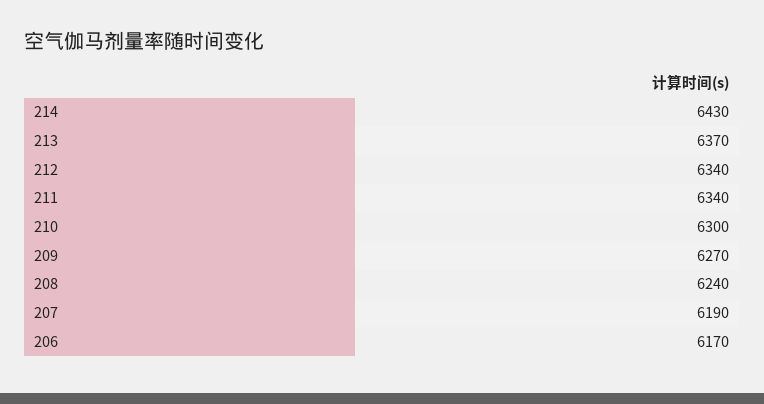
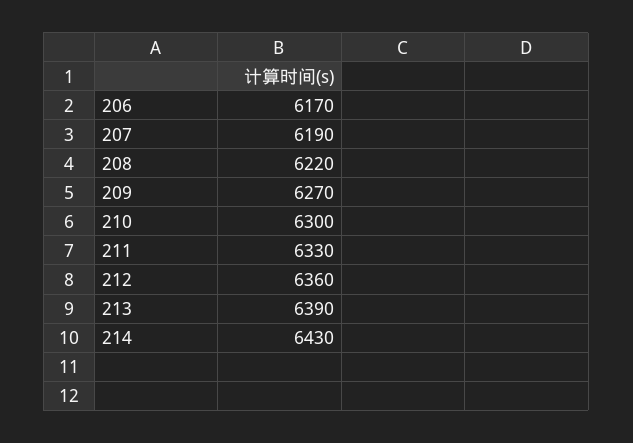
  {
    "214": 6430,
-   "213": 6370,
+   "213": 6390,
-   "212": 6340,
+   "212": 6360,
-   "211": 6340,
+   "211": 6330,
    "210": 6300,
    "209": 6270,
-   "208": 6240,
+   "208": 6220,
    "207": 6190,
    "206": 6170
  }

